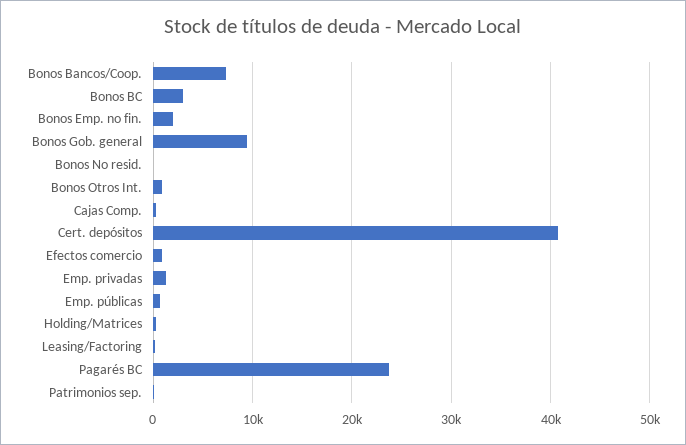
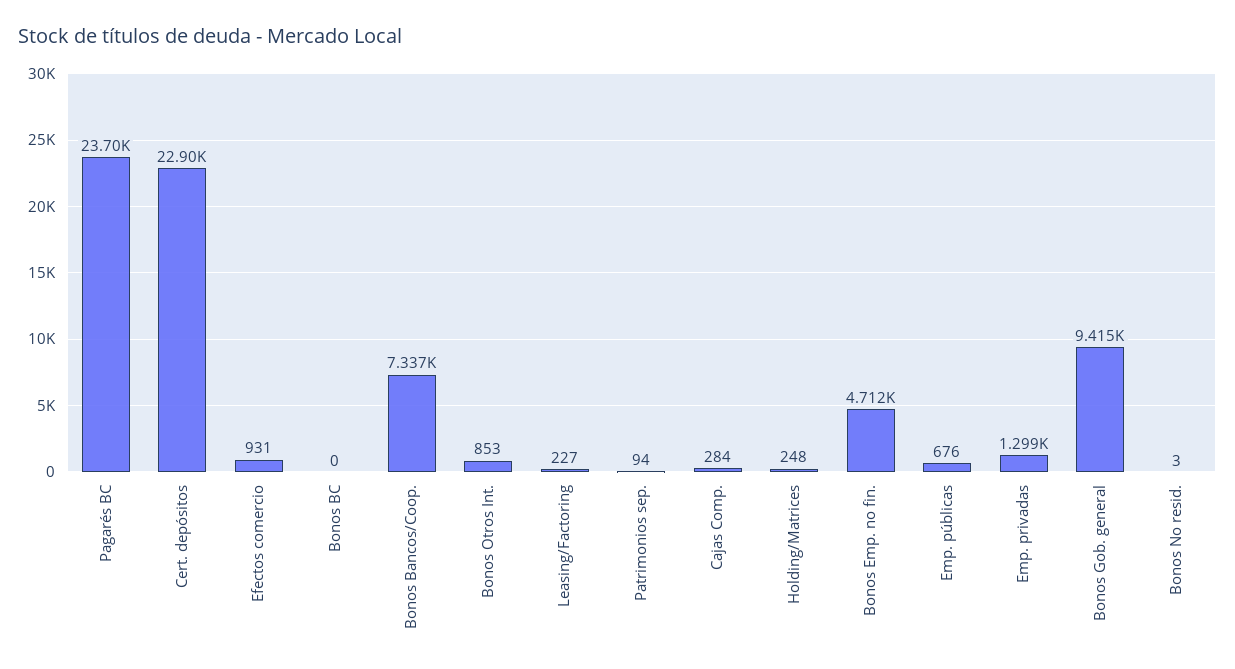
  {
    "Bonos Bancos/Coop.": 7337,
-   "Bonos BC": 3000,
+   "Bonos BC": 0,
-   "Bonos Emp. no fin.": 2000,
+   "Bonos Emp. no fin.": 4712,
    "Bonos Gob. general": 9415,
    "Bonos No resid.": 3,
    "Bonos Otros Int.": 853,
    "Cajas Comp.": 284,
-   "Cert. depósitos": 41000,
+   "Cert. depósitos": 22900,
    "Efectos comercio": 931,
    "Emp. privadas": 1299,
    "Emp. públicas": 676,
    "Holding/Matrices": 248,
    "Leasing/Factoring": 227,
    "Pagarés BC": 23700,
    "Patrimonios sep.": 94
  }

